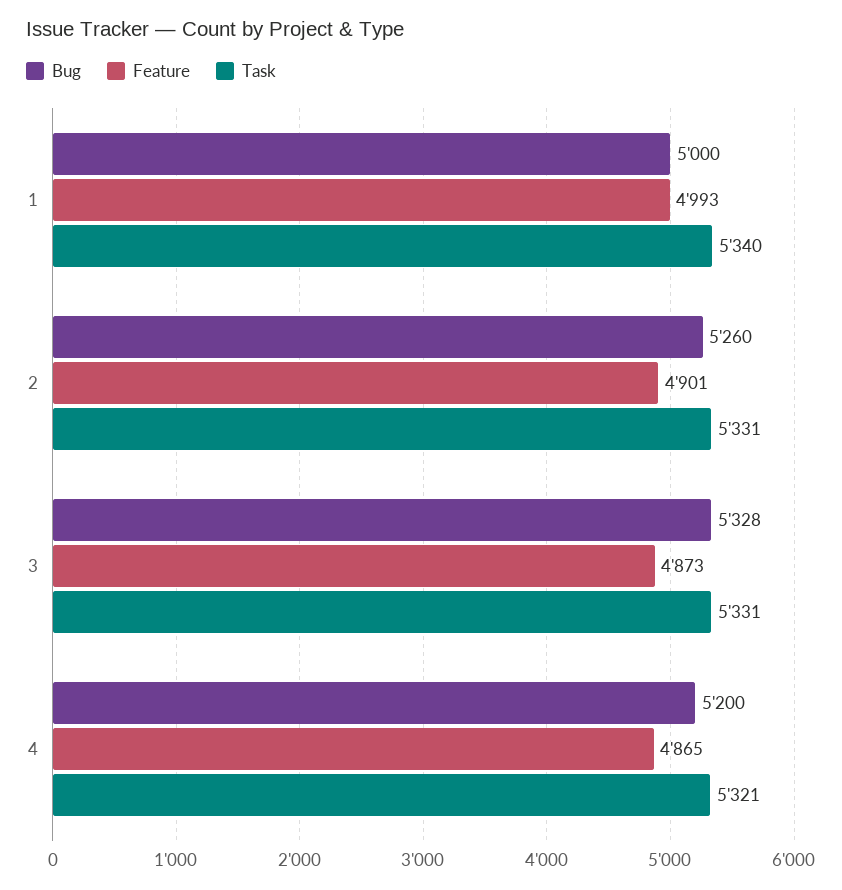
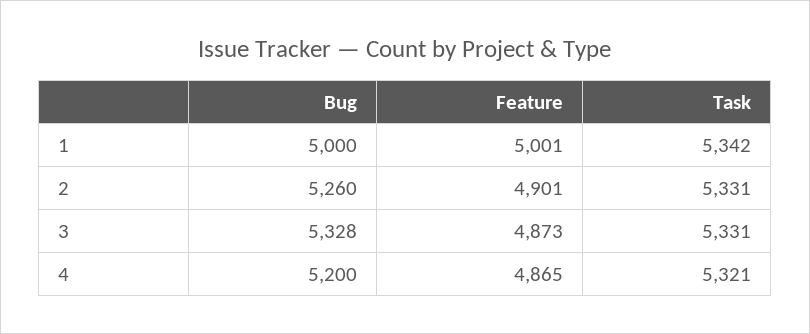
  {
    "Bug": {
      "1": 5000,
      "2": 5260,
      "3": 5328,
      "4": 5200
    },
    "Feature": {
-     "1": 4993,
+     "1": 5001,
      "2": 4901,
      "3": 4873,
      "4": 4865
    },
    "Task": {
-     "1": 5340,
+     "1": 5342,
      "2": 5331,
      "3": 5331,
      "4": 5321
    }
  }

